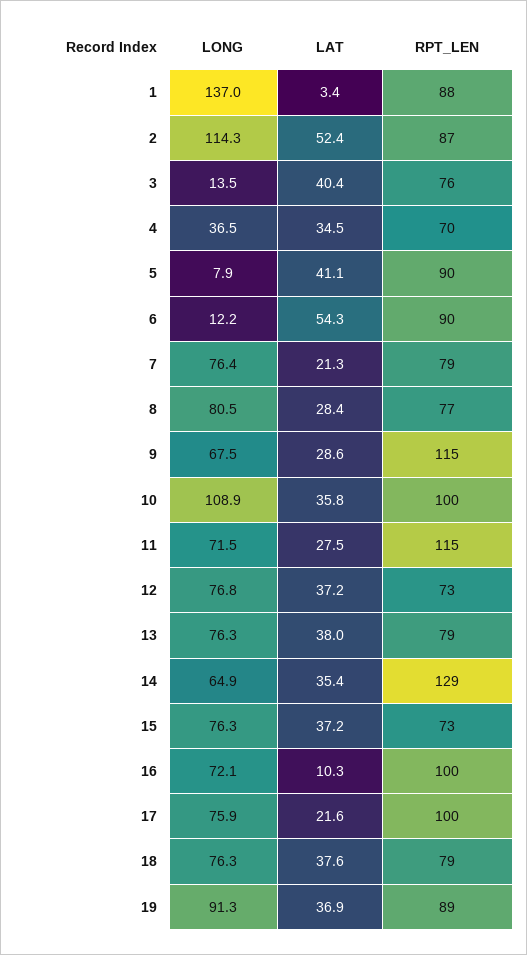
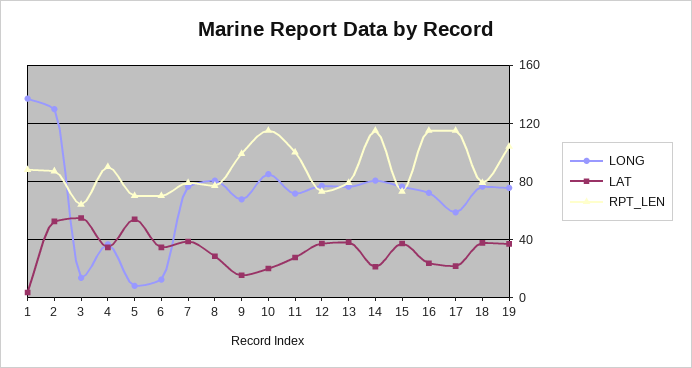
  {
    "LONG": {
      "1": 137,
-     "2": 114.3,
+     "2": 130,
      "3": 13.5,
      "4": 36.5,
      "5": 7.9,
      "6": 12.2,
      "7": 76.4,
      "8": 80.5,
      "9": 67.5,
-     "10": 108.9,
+     "10": 85,
      "11": 71.5,
      "12": 76.8,
      "13": 76.3,
-     "14": 64.9,
+     "14": 80,
      "15": 76.3,
      "16": 72.1,
-     "17": 75.9,
+     "17": 60,
      "18": 76.3,
-     "19": 91.3
+     "19": 75
    },
    "LAT": {
      "1": 3.4,
      "2": 52.4,
-     "3": 40.4,
+     "3": 55,
      "4": 34.5,
-     "5": 41.1,
+     "5": 55,
-     "6": 54.3,
+     "6": 35,
-     "7": 21.3,
+     "7": 40,
      "8": 28.4,
-     "9": 28.6,
+     "9": 15,
-     "10": 35.8,
+     "10": 20,
      "11": 27.5,
      "12": 37.2,
      "13": 38,
-     "14": 35.4,
+     "14": 20,
      "15": 37.2,
-     "16": 10.3,
+     "16": 25,
      "17": 21.6,
      "18": 37.6,
      "19": 36.9
    },
    "RPT_LEN": {
      "1": 88,
      "2": 87,
-     "3": 76,
+     "3": 65,
-     "4": 70,
+     "4": 90,
-     "5": 90,
+     "5": 70,
-     "6": 90,
+     "6": 70,
      "7": 79,
      "8": 77,
-     "9": 115,
+     "9": 100,
-     "10": 100,
+     "10": 115,
-     "11": 115,
+     "11": 100,
      "12": 73,
      "13": 79,
-     "14": 129,
+     "14": 115,
      "15": 73,
-     "16": 100,
+     "16": 115,
-     "17": 100,
+     "17": 115,
      "18": 79,
-     "19": 89
+     "19": 105
    }
  }

